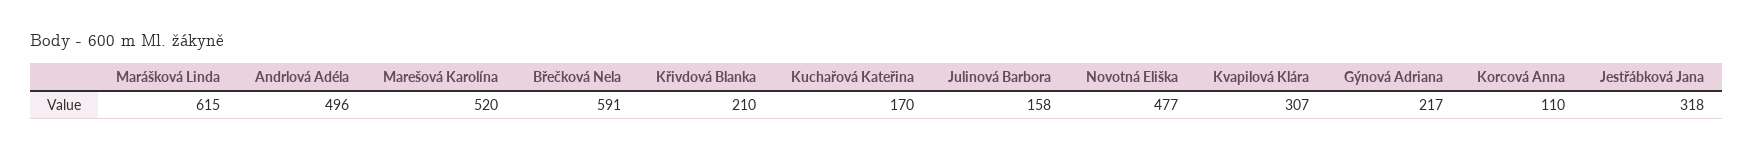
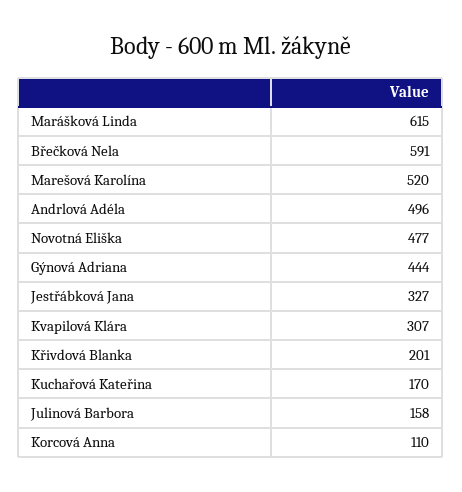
  {
    "Marášková Linda": 615,
    "Andrlová Adéla": 496,
    "Marešová Karolína": 520,
    "Břečková Nela": 591,
-   "Křivdová Blanka": 210,
+   "Křivdová Blanka": 201,
    "Kuchařová Kateřina": 170,
    "Julinová Barbora": 158,
    "Novotná Eliška": 477,
    "Kvapilová Klára": 307,
-   "Gýnová Adriana": 217,
+   "Gýnová Adriana": 444,
    "Korcová Anna": 110,
-   "Jestřábková Jana": 318
+   "Jestřábková Jana": 327
  }

